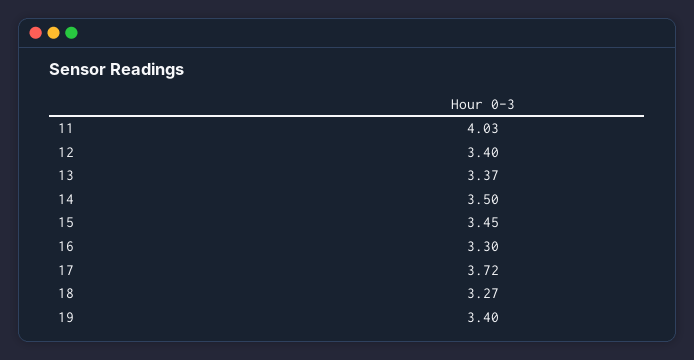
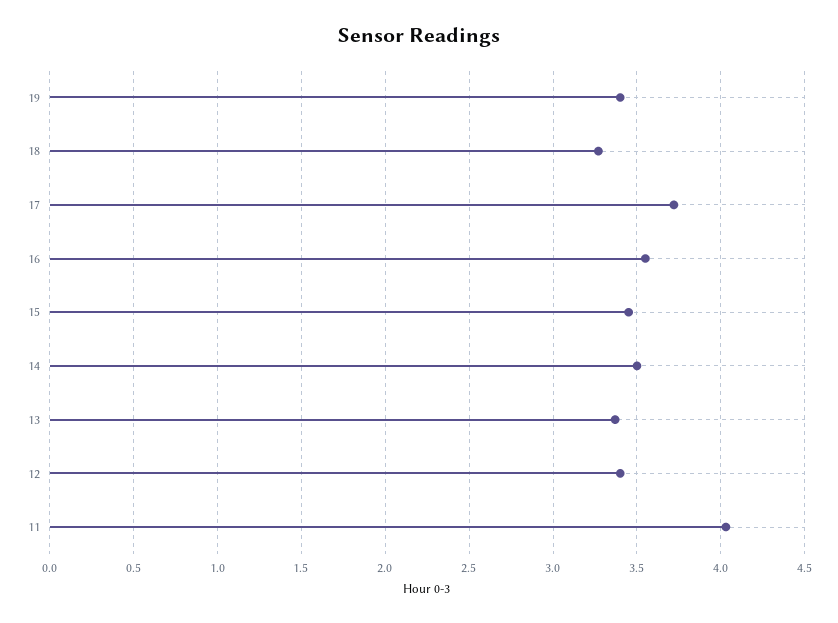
  {
    "11": 4.03,
    "12": 3.4,
    "13": 3.37,
    "14": 3.5,
    "15": 3.45,
-   "16": 3.3,
+   "16": 3.55,
    "17": 3.72,
    "18": 3.27,
    "19": 3.4
  }

